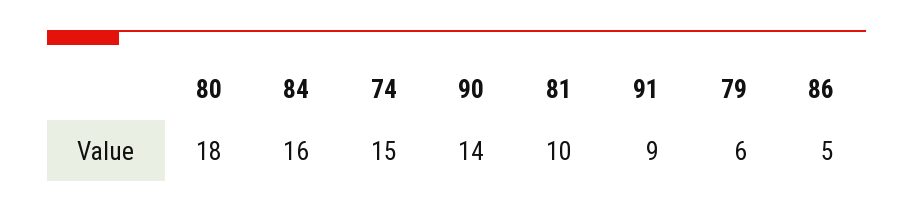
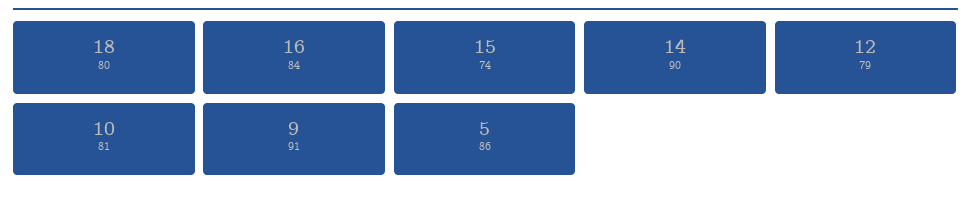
  {
    "80": 18,
    "84": 16,
    "74": 15,
    "90": 14,
    "81": 10,
    "91": 9,
-   "79": 6,
+   "79": 12,
    "86": 5
  }

